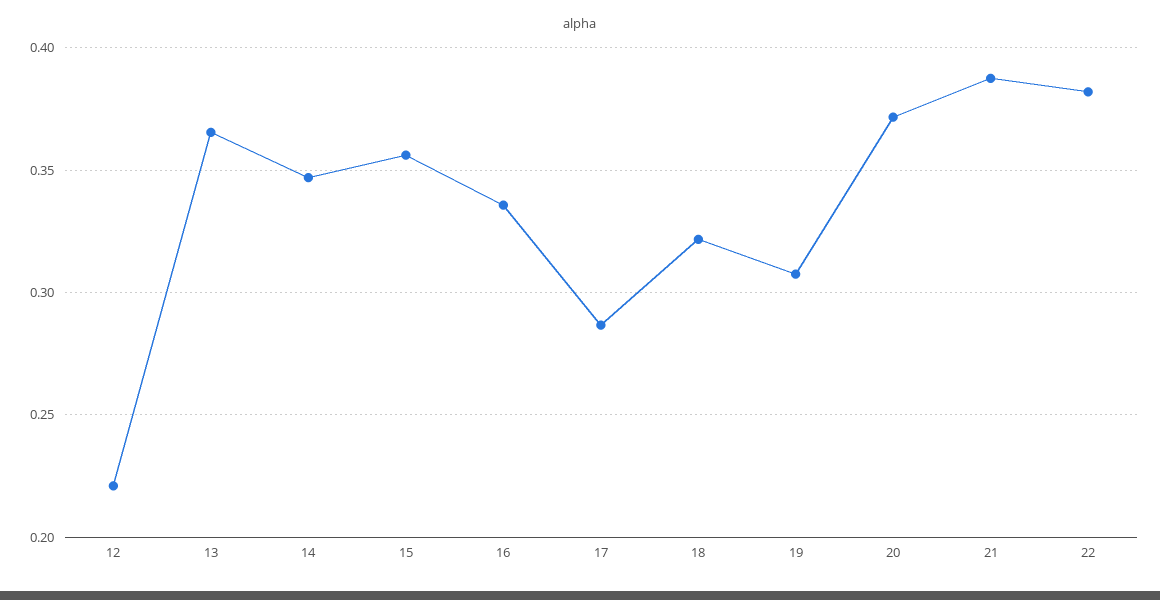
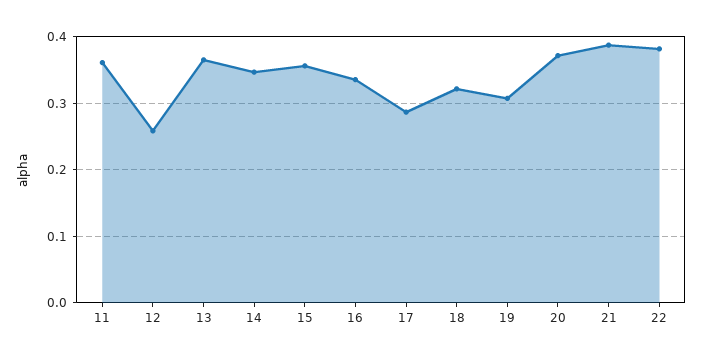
  {
-   "12": 0.22,
+   "12": 0.26,
    "13": 0.365,
    "14": 0.345,
    "15": 0.355,
    "16": 0.335,
    "17": 0.285,
    "18": 0.32,
    "19": 0.31,
    "20": 0.37,
    "21": 0.39,
-   "22": 0.38
+   "22": 0.38,
+   "11": 0.36
  }

